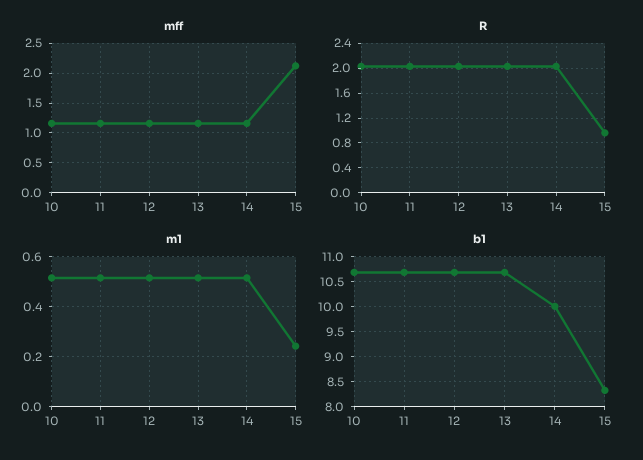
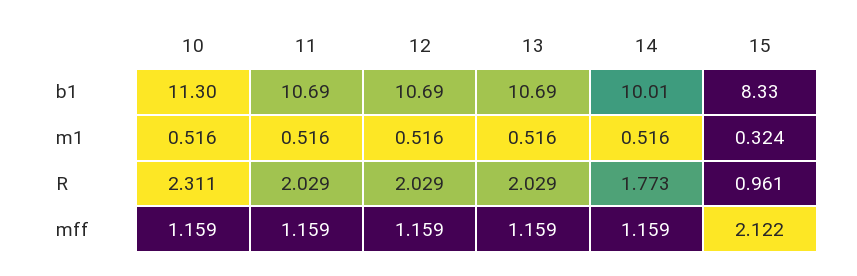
  {
    "mff": {
      "10": 1.159,
      "11": 1.159,
      "12": 1.159,
      "13": 1.159,
      "14": 1.159,
      "15": 2.122
    },
    "R": {
-     "10": 2,
+     "10": 2.311,
      "11": 2.029,
      "12": 2.029,
      "13": 2.029,
-     "14": 2,
+     "14": 1.773,
      "15": 0.961
    },
    "m1": {
      "10": 0.516,
      "11": 0.516,
      "12": 0.516,
      "13": 0.516,
      "14": 0.516,
-     "15": 0.25
+     "15": 0.324
    },
    "b1": {
-     "10": 10.75,
+     "10": 11.3,
      "11": 10.69,
      "12": 10.69,
      "13": 10.69,
      "14": 10.01,
      "15": 8.33
    }
  }

